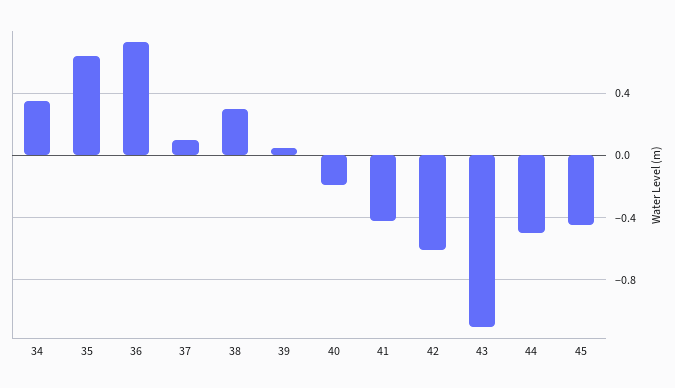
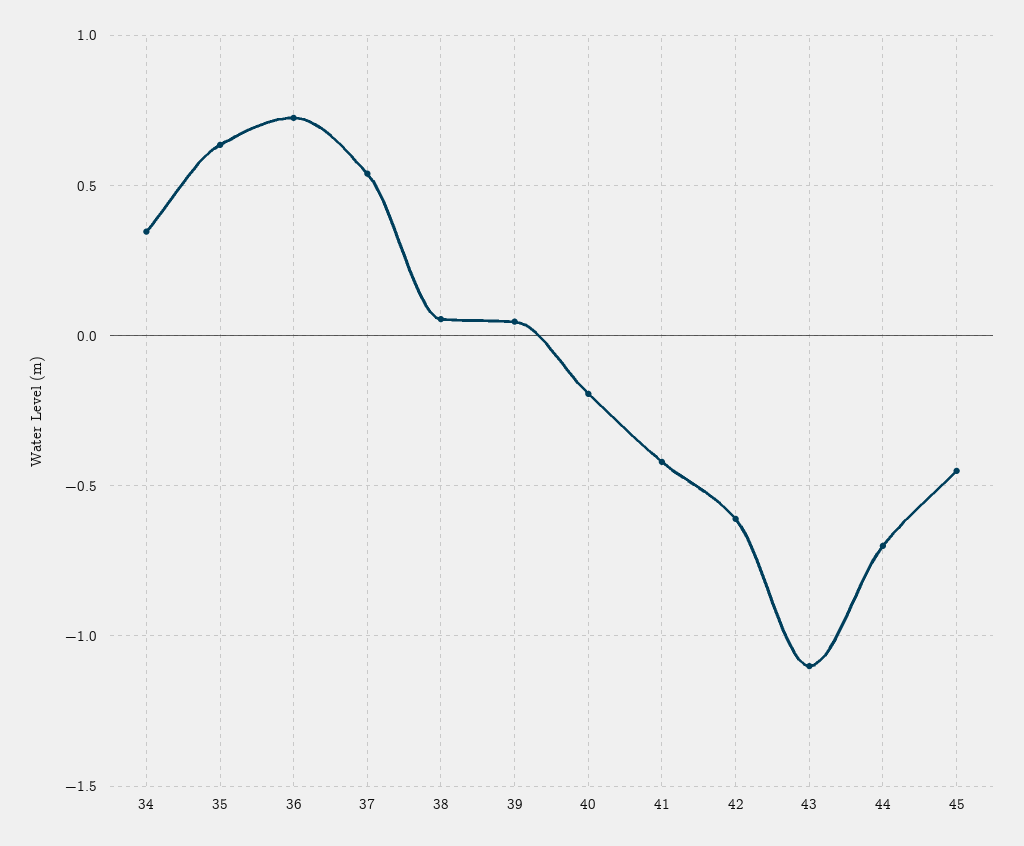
  {
    "34": 0.35,
    "35": 0.65,
    "36": 0.75,
-   "37": 0.1,
+   "37": 0.55,
-   "38": 0.3,
+   "38": 0.05,
    "39": 0.05,
    "40": -0.2,
    "41": -0.4,
    "42": -0.6,
    "43": -1.1,
-   "44": -0.5,
+   "44": -0.7,
    "45": -0.45
  }

